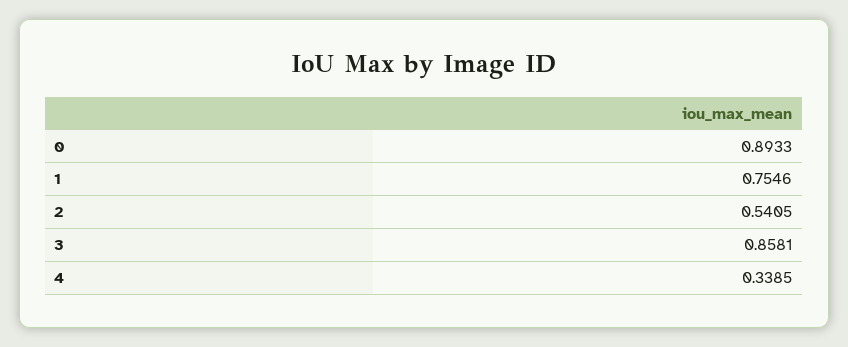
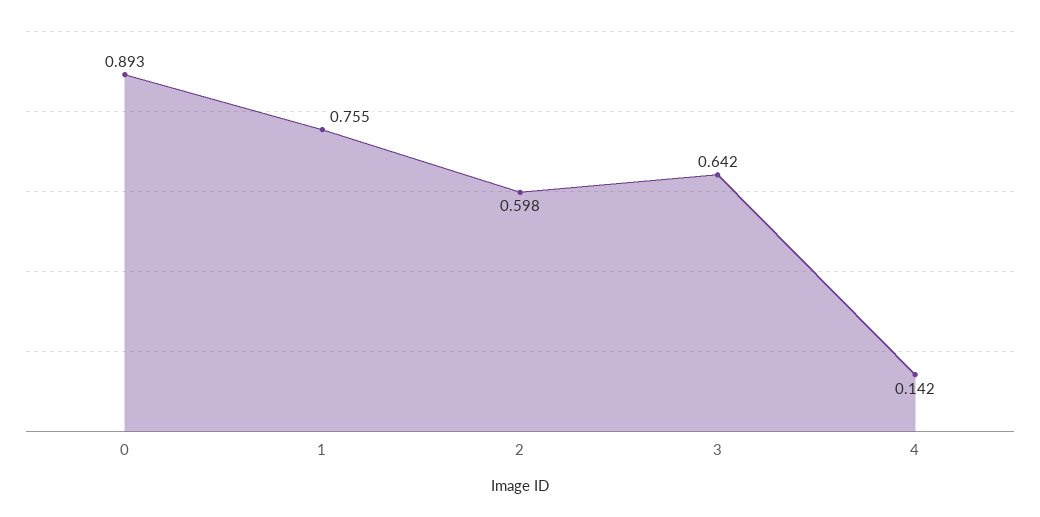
  {
    "0": 0.8933,
    "1": 0.7546,
-   "2": 0.5405,
+   "2": 0.598,
-   "3": 0.8581,
+   "3": 0.642,
-   "4": 0.3385
+   "4": 0.142
  }

